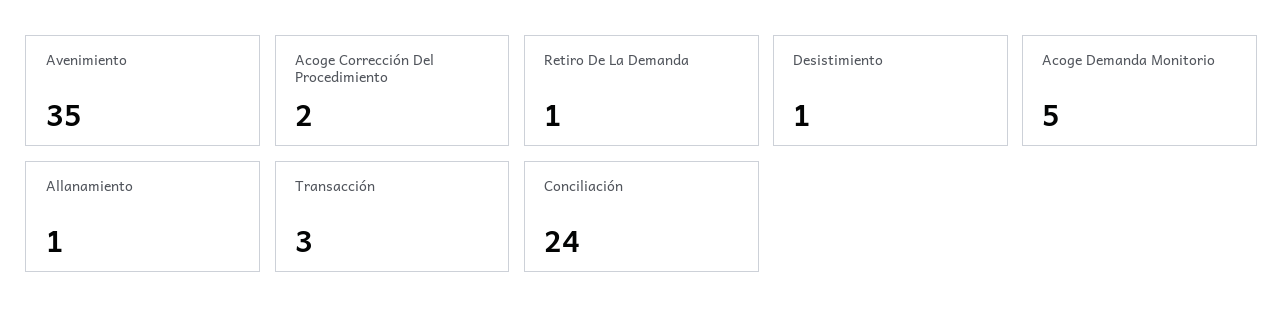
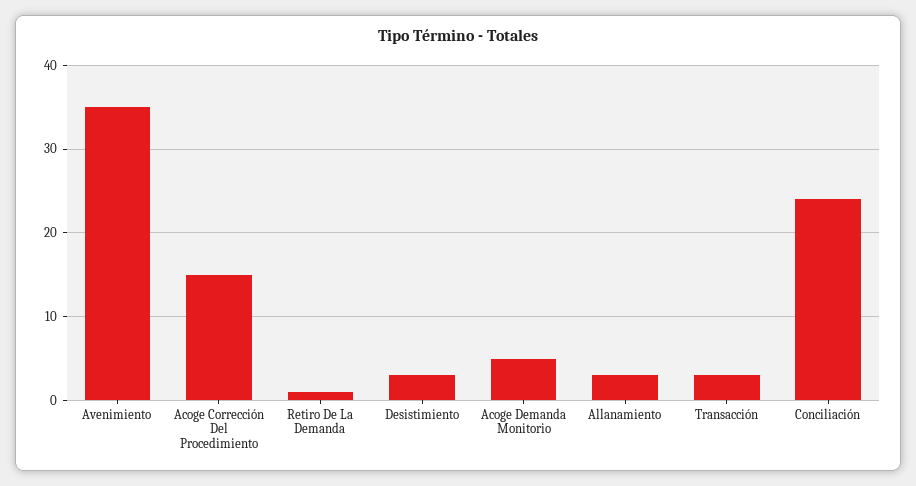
  {
    "Avenimiento": 35,
-   "Acoge Corrección Del Procedimiento": 2,
+   "Acoge Corrección Del Procedimiento": 15,
    "Retiro De La Demanda": 1,
-   "Desistimiento": 1,
+   "Desistimiento": 3,
    "Acoge Demanda Monitorio": 5,
-   "Allanamiento": 1,
+   "Allanamiento": 3,
    "Transacción": 3,
    "Conciliación": 24
  }

